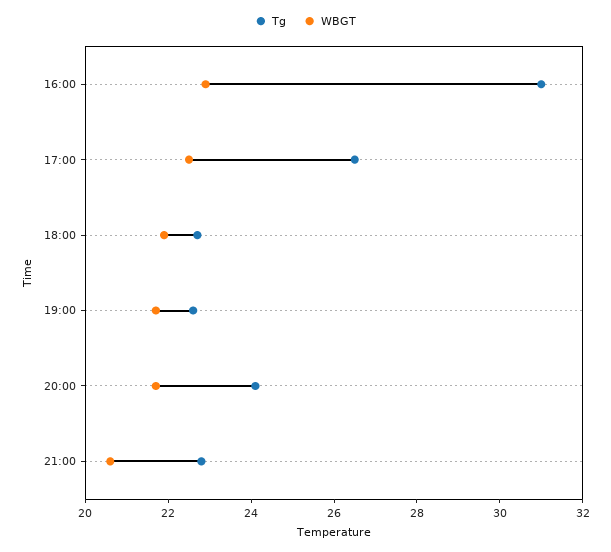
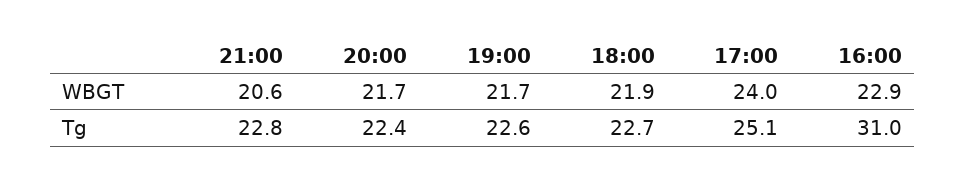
  {
    "Tg": {
      "16:00": 31,
-     "17:00": 26.5,
+     "17:00": 25.1,
      "18:00": 22.7,
      "19:00": 22.6,
-     "20:00": 24,
+     "20:00": 22.4,
      "21:00": 22.8
    },
    "WBGT": {
      "16:00": 22.9,
-     "17:00": 22.5,
+     "17:00": 24,
      "18:00": 21.9,
      "19:00": 21.7,
      "20:00": 21.7,
      "21:00": 20.6
    }
  }

